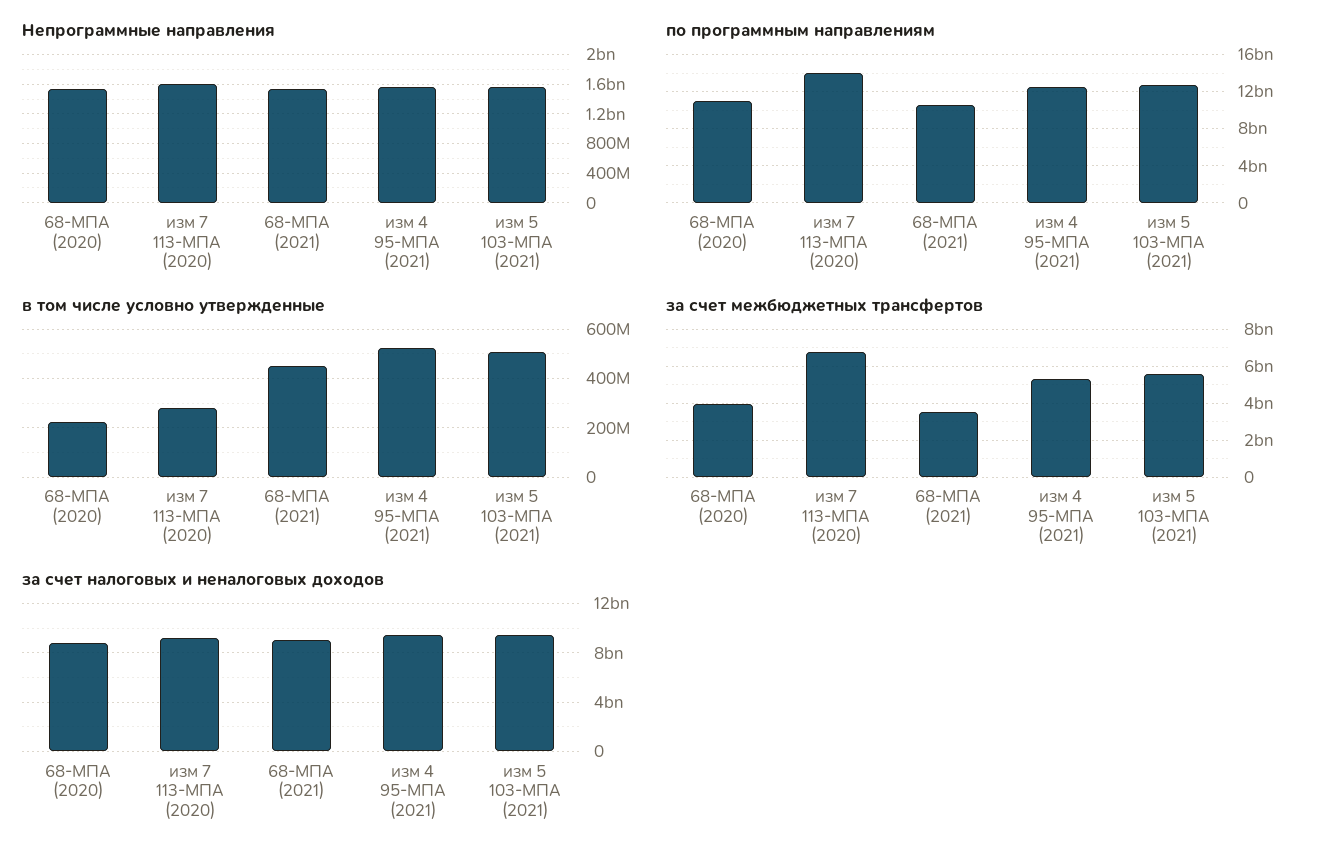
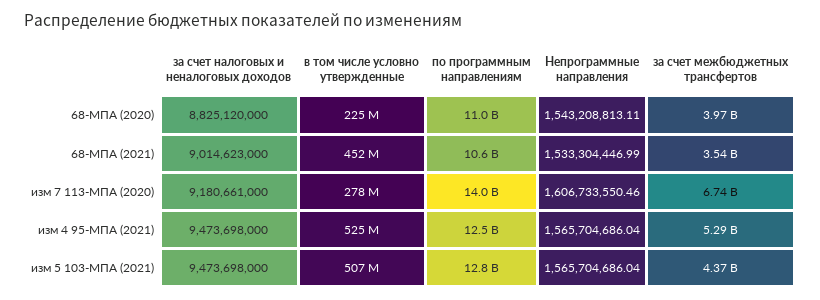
  {
    "Непрограммные направления": {
      "68-МПА (2020)": 1543208813.11,
      "изм 7 113-МПА (2020)": 1606733550.46,
      "68-МПА (2021)": 1533304446.99,
      "изм 4 95-МПА (2021)": 1565704686.04,
      "изм 5 103-МПА (2021)": 1565704686.04
    },
    "по программным направлениям": {
      "68-МПА (2020)": 11000000000,
      "изм 7 113-МПА (2020)": 14000000000,
      "68-МПА (2021)": 10600000000,
      "изм 4 95-МПА (2021)": 12500000000,
      "изм 5 103-МПА (2021)": 12800000000
    },
    "в том числе условно утвержденные": {
      "68-МПА (2020)": 225000000,
      "изм 7 113-МПА (2020)": 278000000,
      "68-МПА (2021)": 452000000,
      "изм 4 95-МПА (2021)": 525000000,
      "изм 5 103-МПА (2021)": 507000000
    },
    "за счет межбюджетных трансфертов": {
      "68-МПА (2020)": 3970000000,
      "изм 7 113-МПА (2020)": 6740000000,
      "68-МПА (2021)": 3540000000,
      "изм 4 95-МПА (2021)": 5290000000,
-     "изм 5 103-МПА (2021)": 5500000000
+     "изм 5 103-МПА (2021)": 4370000000
    },
    "за счет налоговых и неналоговых доходов": {
      "68-МПА (2020)": 8825120000,
      "изм 7 113-МПА (2020)": 9180661000,
      "68-МПА (2021)": 9014623000,
      "изм 4 95-МПА (2021)": 9473698000,
      "изм 5 103-МПА (2021)": 9473698000
    }
  }

